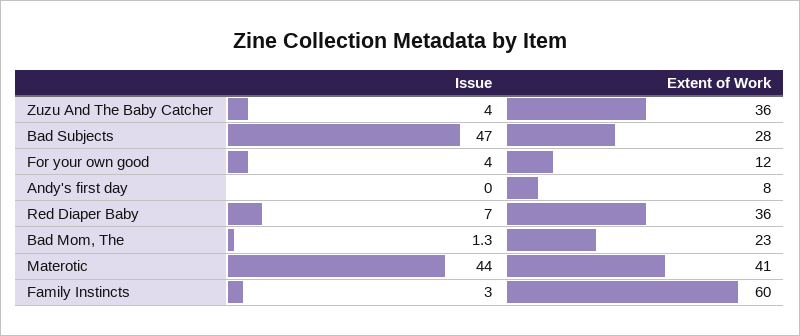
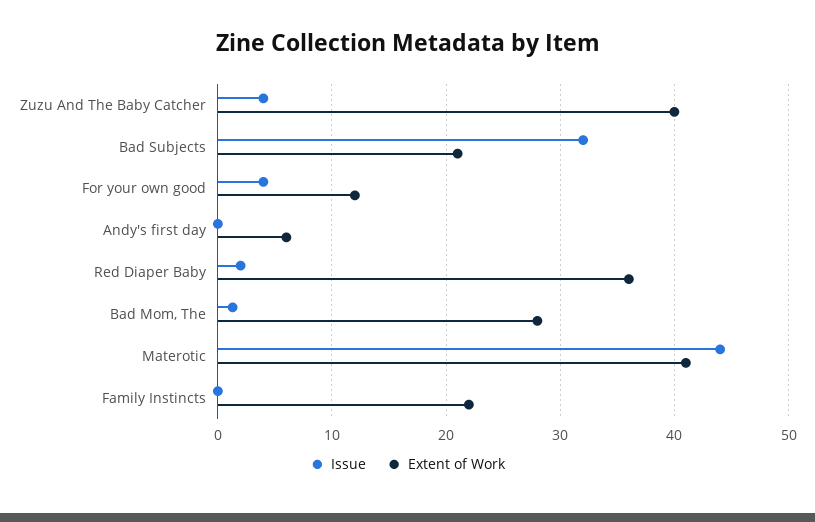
  {
    "Issue": {
      "Zuzu And The Baby Catcher": 4,
-     "Bad Subjects": 47,
+     "Bad Subjects": 32,
      "For your own good": 4,
      "Andy's first day": 0,
-     "Red Diaper Baby": 7,
+     "Red Diaper Baby": 2,
      "Bad Mom, The": 1.3,
      "Materotic": 44,
-     "Family Instincts": 3
+     "Family Instincts": 0
    },
    "Extent of Work": {
-     "Zuzu And The Baby Catcher": 36,
+     "Zuzu And The Baby Catcher": 40,
-     "Bad Subjects": 28,
+     "Bad Subjects": 21,
      "For your own good": 12,
-     "Andy's first day": 8,
+     "Andy's first day": 6,
      "Red Diaper Baby": 36,
-     "Bad Mom, The": 23,
+     "Bad Mom, The": 28,
      "Materotic": 41,
-     "Family Instincts": 60
+     "Family Instincts": 22
    }
  }

